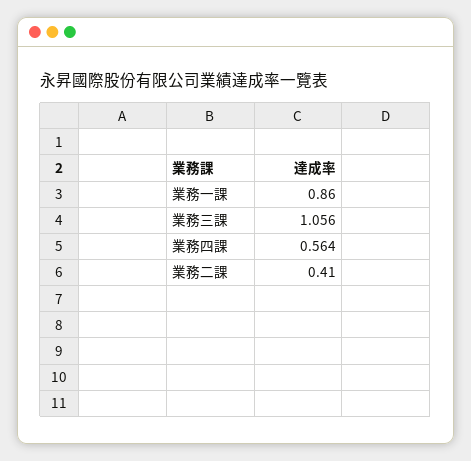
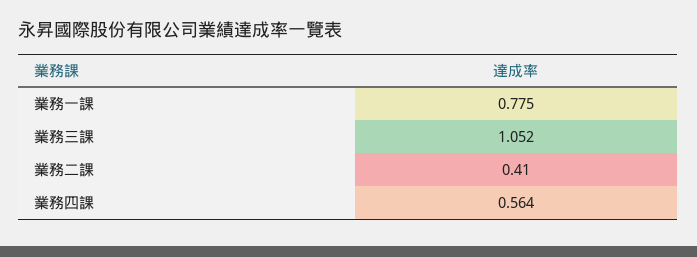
  {
-   "業務一課": 0.86,
+   "業務一課": 0.775,
-   "業務三課": 1.056,
+   "業務三課": 1.052,
    "業務四課": 0.564,
    "業務二課": 0.41
  }

